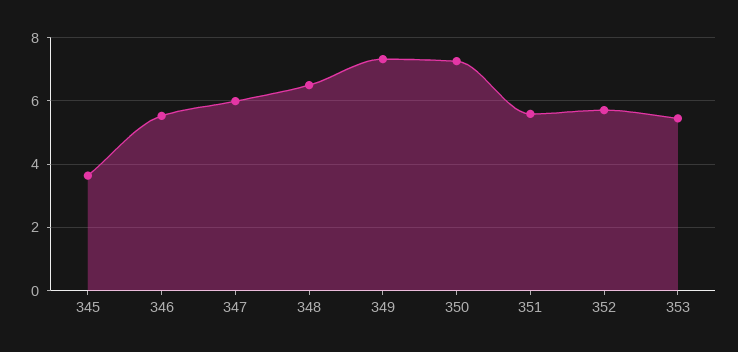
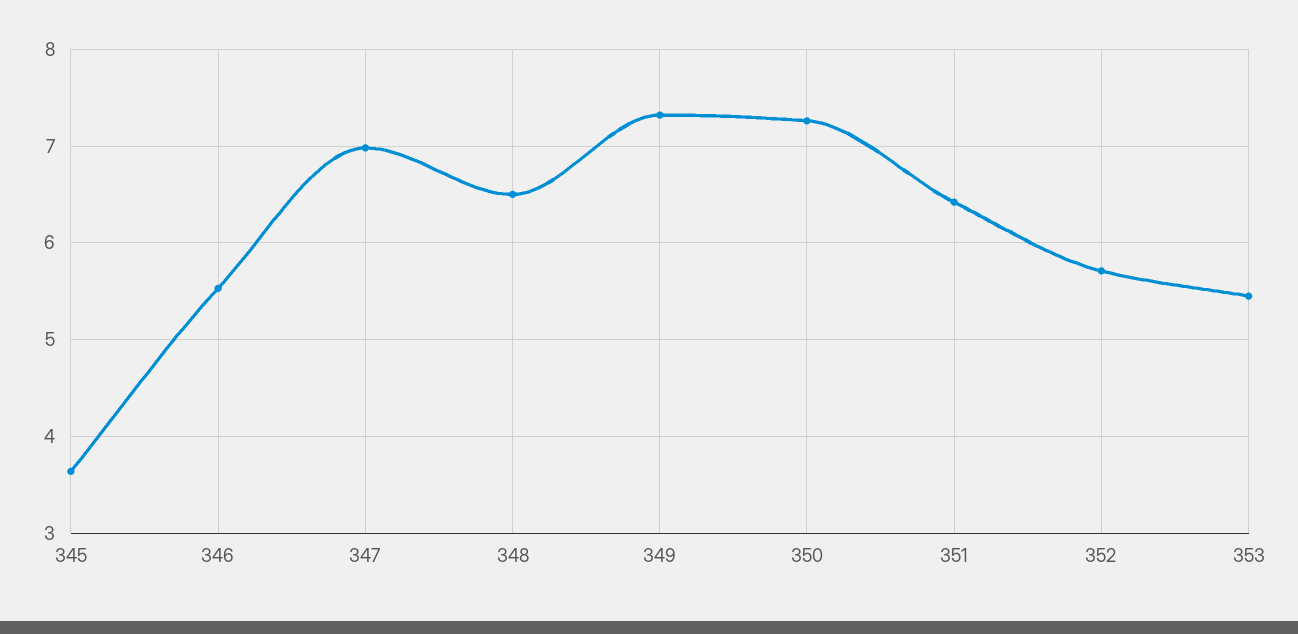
  {
    "345": 3.6,
    "346": 5.5,
-   "347": 6,
+   "347": 7,
    "348": 6.5,
    "349": 7.3,
    "350": 7.3,
-   "351": 5.6,
+   "351": 6.4,
    "352": 5.7,
    "353": 5.5
  }

